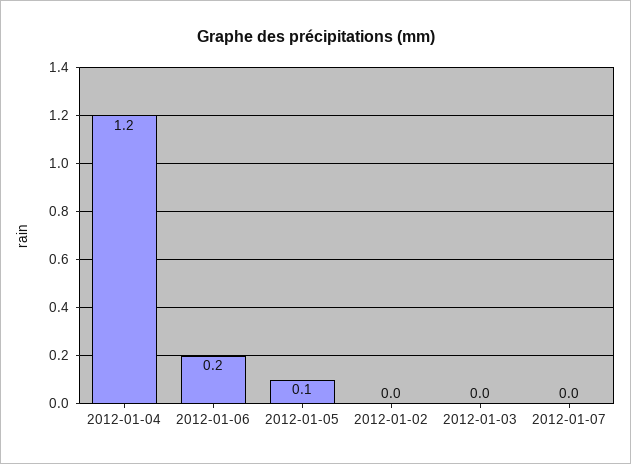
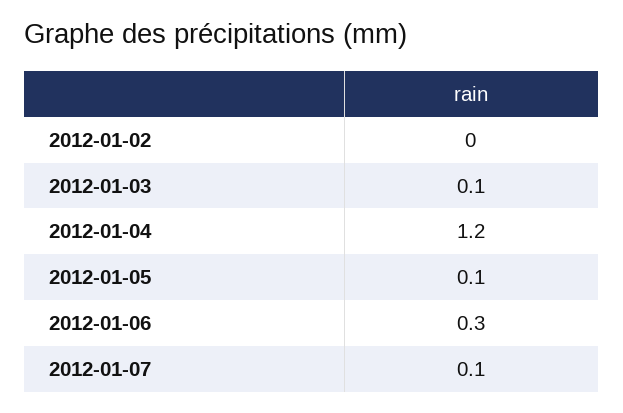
  {
    "2012-01-04": 1.2,
-   "2012-01-06": 0.2,
+   "2012-01-06": 0.3,
    "2012-01-05": 0.1,
    "2012-01-02": 0,
-   "2012-01-03": 0,
+   "2012-01-03": 0.1,
-   "2012-01-07": 0
+   "2012-01-07": 0.1
  }

